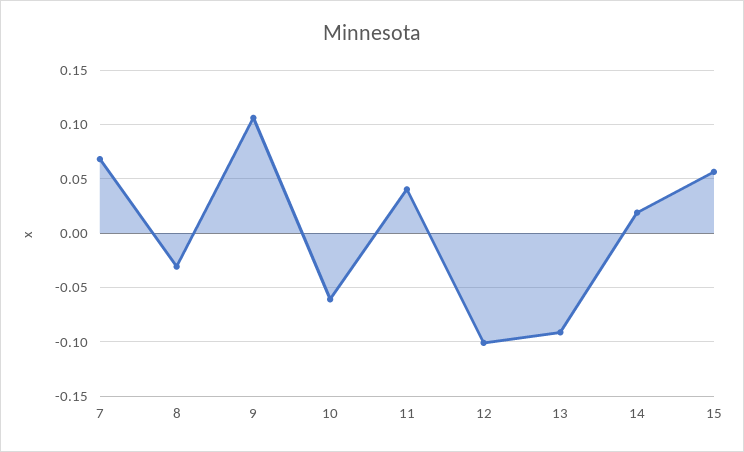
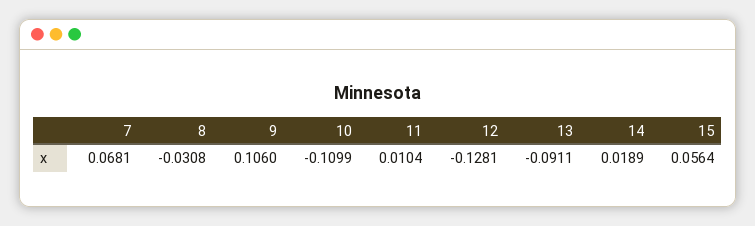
  {
    "7": 0.0681,
    "8": -0.0308,
    "9": 0.106,
-   "10": -0.06,
+   "10": -0.1099,
-   "11": 0.04,
+   "11": 0.0104,
-   "12": -0.1,
+   "12": -0.1281,
    "13": -0.0911,
    "14": 0.0189,
    "15": 0.0564
  }

